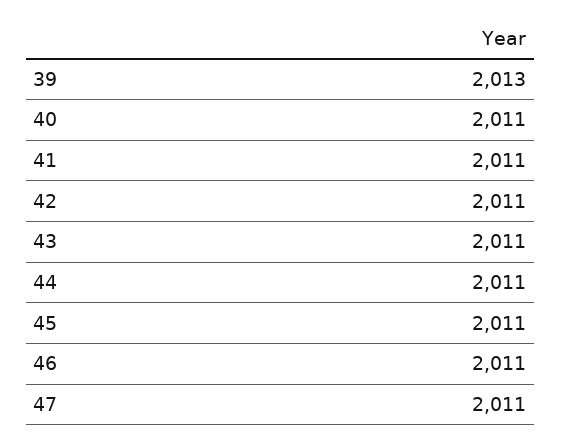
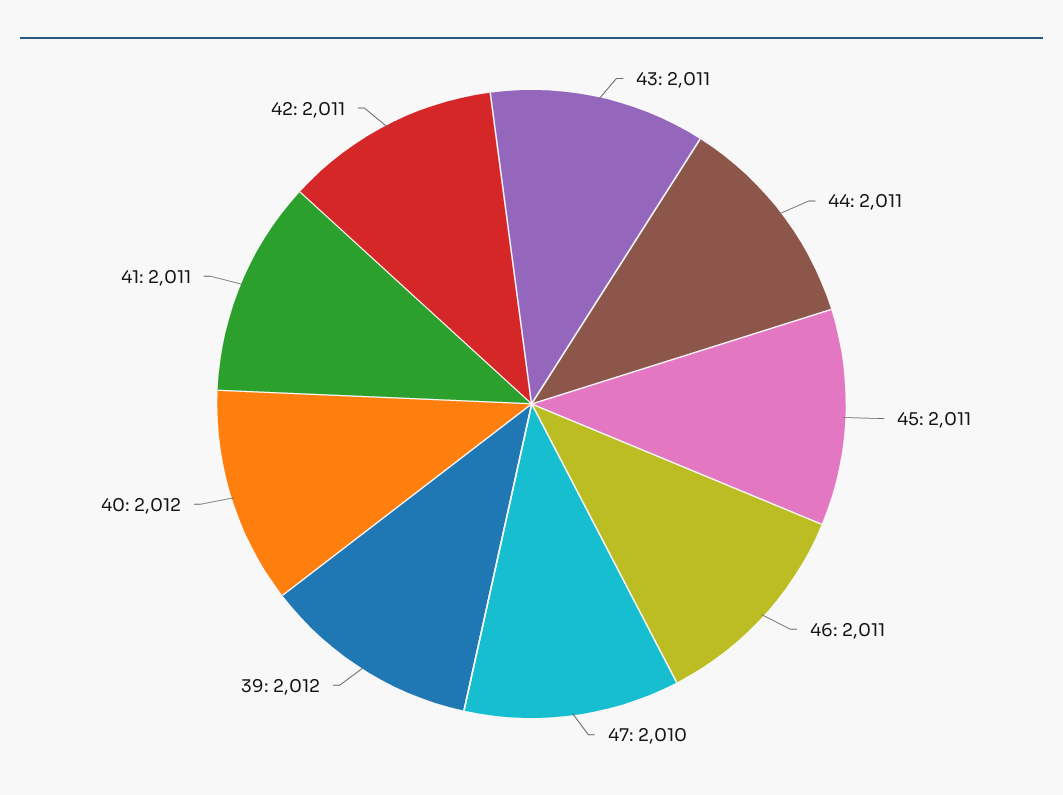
  {
-   "39": 2013,
+   "39": 2012,
-   "40": 2011,
+   "40": 2012,
    "41": 2011,
    "42": 2011,
    "43": 2011,
    "44": 2011,
    "45": 2011,
    "46": 2011,
-   "47": 2011
+   "47": 2010
  }

